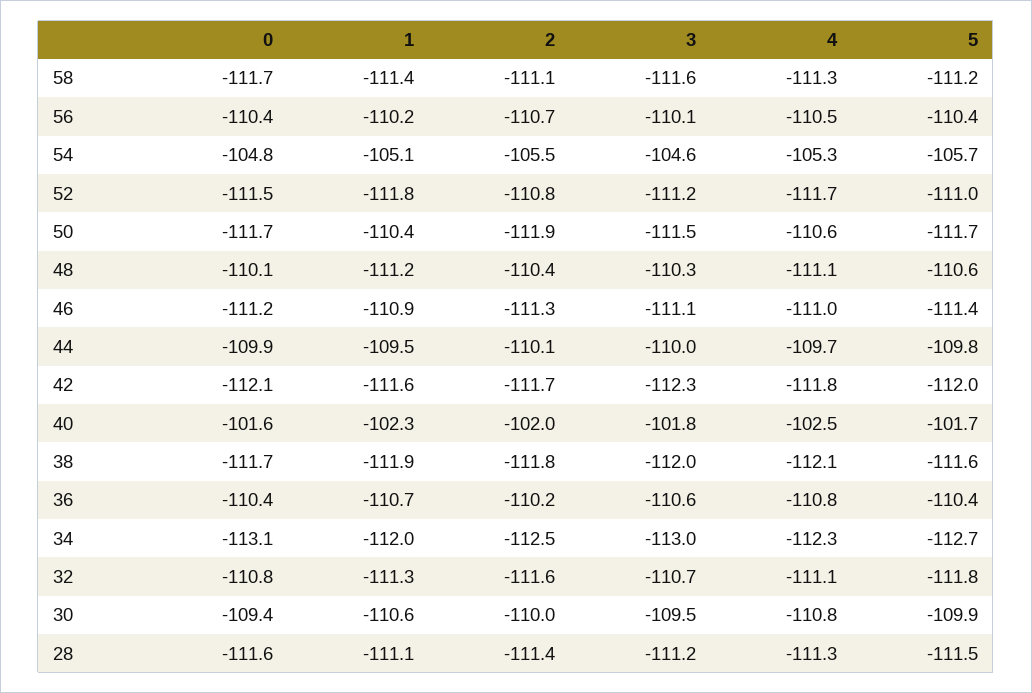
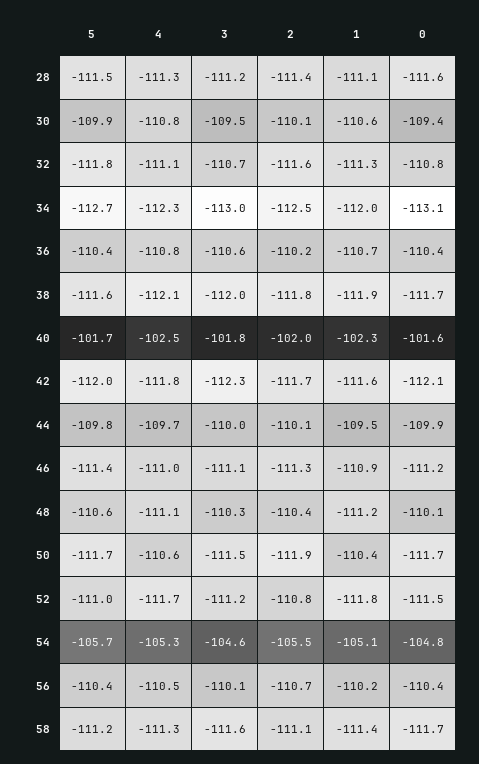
  {
    "0": {
      "58": -111.7,
      "56": -110.4,
      "54": -104.8,
      "52": -111.5,
      "50": -111.7,
      "48": -110.1,
      "46": -111.2,
      "44": -109.9,
      "42": -112.1,
      "40": -101.6,
      "38": -111.7,
      "36": -110.4,
      "34": -113.1,
      "32": -110.8,
      "30": -109.4,
      "28": -111.6
    },
    "1": {
      "58": -111.4,
      "56": -110.2,
      "54": -105.1,
      "52": -111.8,
      "50": -110.4,
      "48": -111.2,
      "46": -110.9,
      "44": -109.5,
      "42": -111.6,
      "40": -102.3,
      "38": -111.9,
      "36": -110.7,
      "34": -112,
      "32": -111.3,
      "30": -110.6,
      "28": -111.1
    },
    "2": {
      "58": -111.1,
      "56": -110.7,
      "54": -105.5,
      "52": -110.8,
      "50": -111.9,
      "48": -110.4,
      "46": -111.3,
      "44": -110.1,
      "42": -111.7,
      "40": -102,
      "38": -111.8,
      "36": -110.2,
      "34": -112.5,
      "32": -111.6,
-     "30": -110,
+     "30": -110.1,
      "28": -111.4
    },
    "3": {
      "58": -111.6,
      "56": -110.1,
      "54": -104.6,
      "52": -111.2,
      "50": -111.5,
      "48": -110.3,
      "46": -111.1,
      "44": -110,
      "42": -112.3,
      "40": -101.8,
      "38": -112,
      "36": -110.6,
      "34": -113,
      "32": -110.7,
      "30": -109.5,
      "28": -111.2
    },
    "4": {
      "58": -111.3,
      "56": -110.5,
      "54": -105.3,
      "52": -111.7,
      "50": -110.6,
      "48": -111.1,
      "46": -111,
      "44": -109.7,
      "42": -111.8,
      "40": -102.5,
      "38": -112.1,
      "36": -110.8,
      "34": -112.3,
      "32": -111.1,
      "30": -110.8,
      "28": -111.3
    },
    "5": {
      "58": -111.2,
      "56": -110.4,
      "54": -105.7,
      "52": -111,
      "50": -111.7,
      "48": -110.6,
      "46": -111.4,
      "44": -109.8,
      "42": -112,
      "40": -101.7,
      "38": -111.6,
      "36": -110.4,
      "34": -112.7,
      "32": -111.8,
      "30": -109.9,
      "28": -111.5
    }
  }

